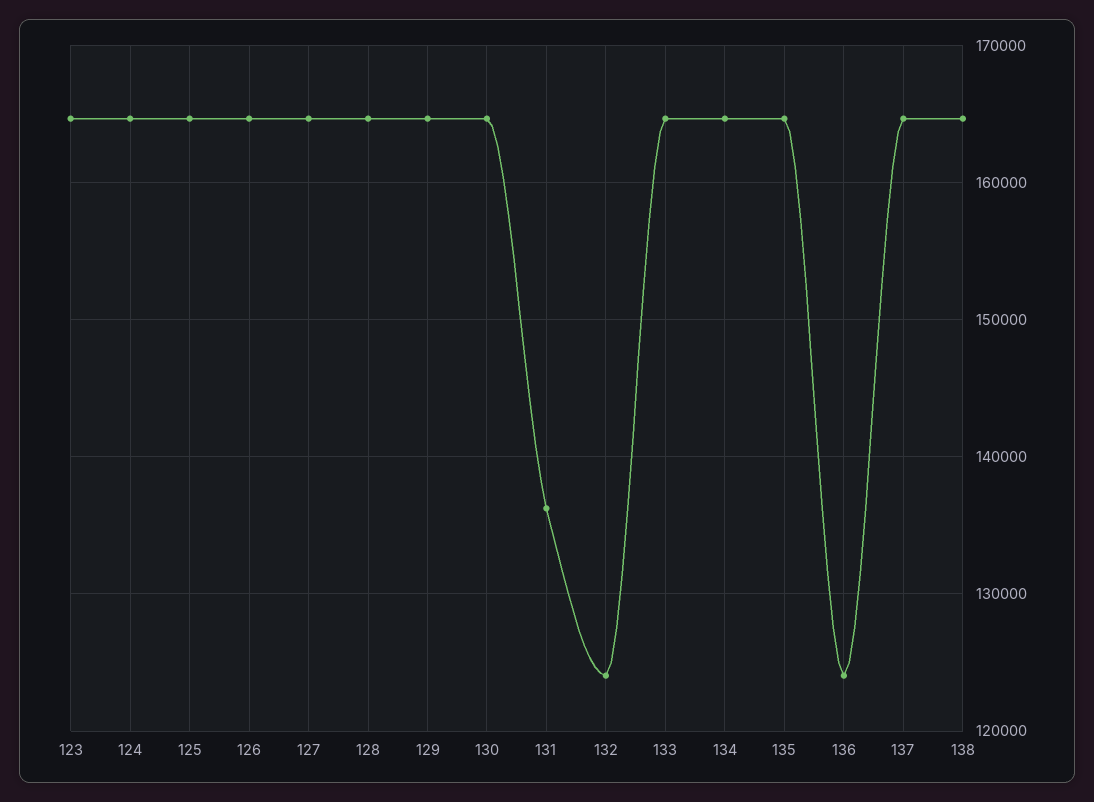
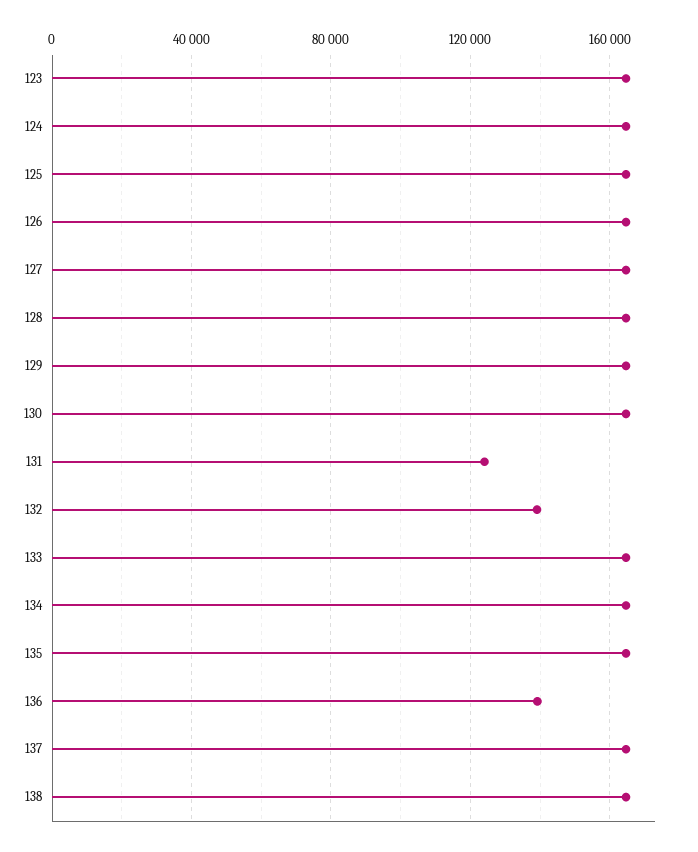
  {
    "123": 165000,
    "124": 165000,
    "125": 165000,
    "126": 165000,
    "127": 165000,
    "128": 165000,
    "129": 165000,
    "130": 165000,
-   "131": 136000,
+   "131": 125000,
-   "132": 124000,
+   "132": 140000,
    "133": 165000,
    "134": 165000,
    "135": 165000,
-   "136": 124000,
+   "136": 140000,
    "137": 165000,
    "138": 165000
  }

